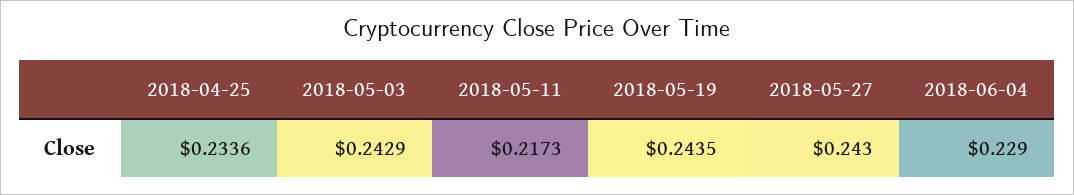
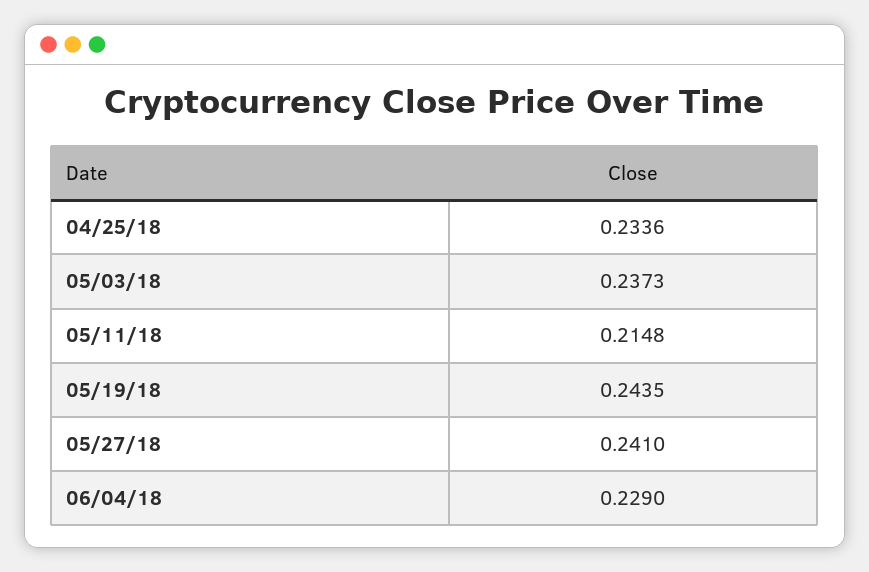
  {
    "2018-04-25": 0.2336,
-   "2018-05-03": 0.2429,
+   "2018-05-03": 0.2373,
-   "2018-05-11": 0.2173,
+   "2018-05-11": 0.2148,
    "2018-05-19": 0.2435,
-   "2018-05-27": 0.243,
+   "2018-05-27": 0.241,
    "2018-06-04": 0.229
  }

